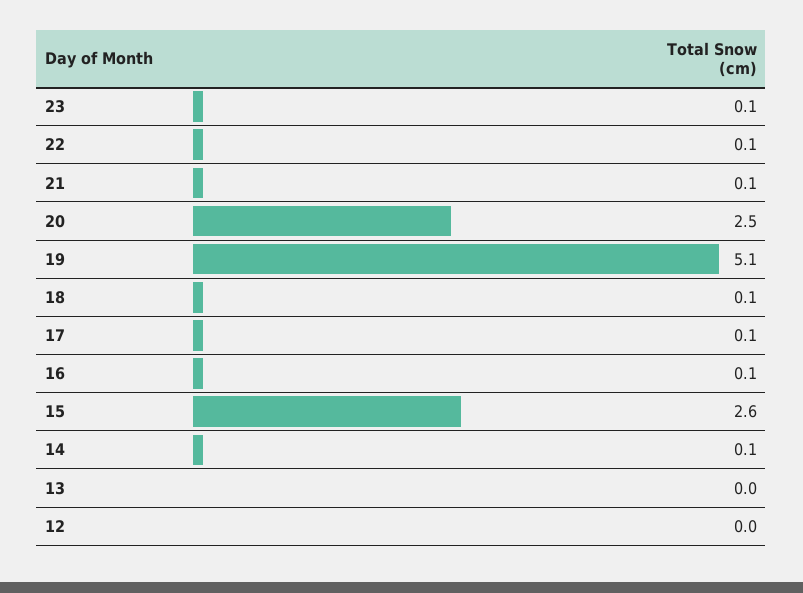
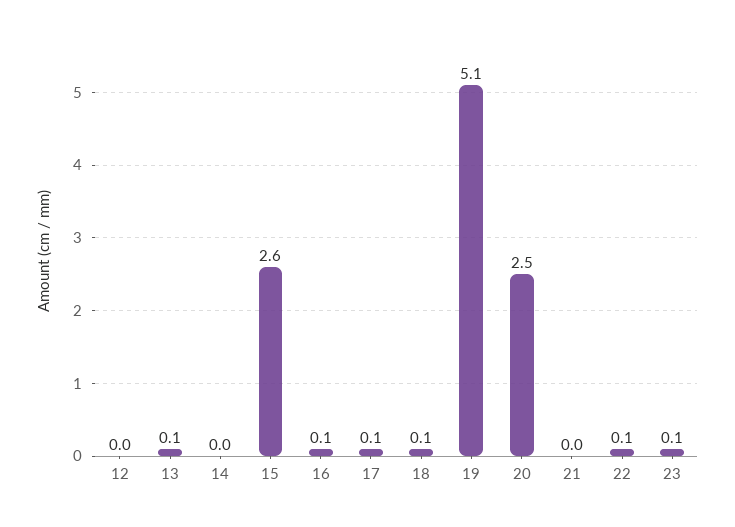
  {
    "23": 0.1,
    "22": 0.1,
-   "21": 0.1,
+   "21": 0,
    "20": 2.5,
    "19": 5.1,
    "18": 0.1,
    "17": 0.1,
    "16": 0.1,
    "15": 2.6,
-   "14": 0.1,
+   "14": 0,
-   "13": 0,
+   "13": 0.1,
    "12": 0
  }

